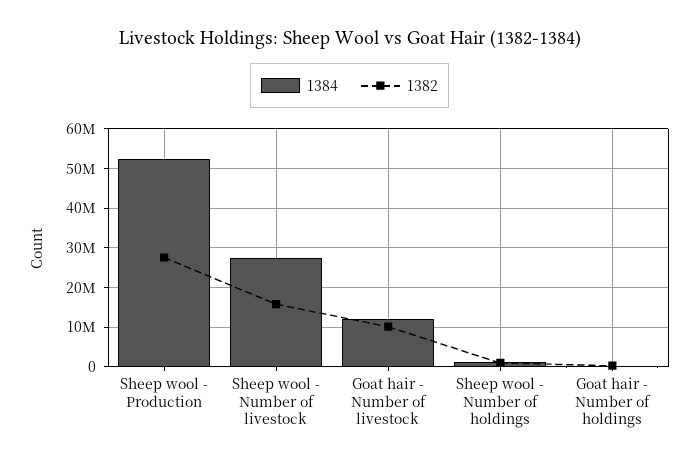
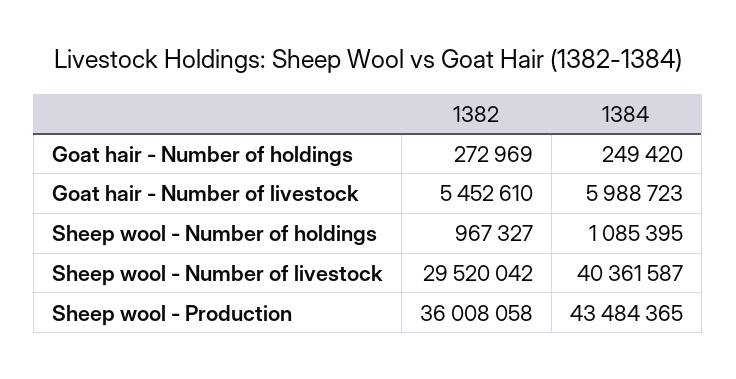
  {
    "1384": {
-     "Sheep wool - Production": 52000000,
+     "Sheep wool - Production": 43484365,
-     "Sheep wool - Number of livestock": 28000000,
+     "Sheep wool - Number of livestock": 40361587,
-     "Goat hair - Number of livestock": 12000000,
+     "Goat hair - Number of livestock": 5988723,
      "Sheep wool - Number of holdings": 1085395,
      "Goat hair - Number of holdings": 249420
    },
    "1382": {
-     "Sheep wool - Production": 28000000,
+     "Sheep wool - Production": 36008058,
-     "Sheep wool - Number of livestock": 16000000,
+     "Sheep wool - Number of livestock": 29520042,
-     "Goat hair - Number of livestock": 10000000,
+     "Goat hair - Number of livestock": 5452610,
      "Sheep wool - Number of holdings": 967327,
      "Goat hair - Number of holdings": 272969
    }
  }

